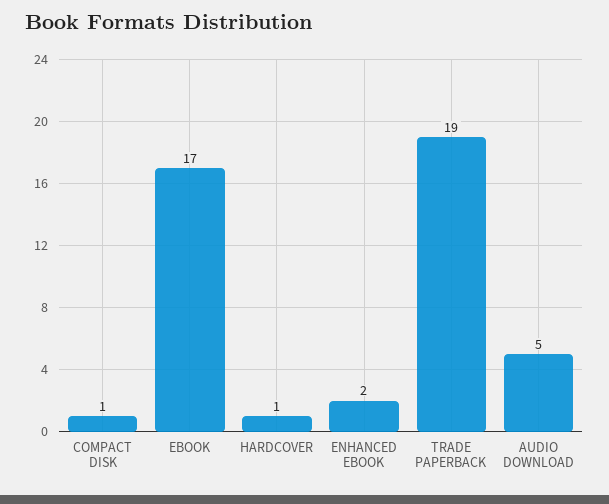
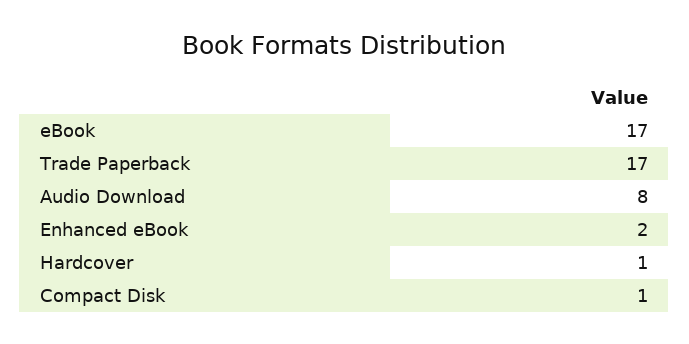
  {
    "COMPACT DISK": 1,
    "EBOOK": 17,
    "HARDCOVER": 1,
    "ENHANCED EBOOK": 2,
-   "TRADE PAPERBACK": 19,
+   "TRADE PAPERBACK": 17,
-   "AUDIO DOWNLOAD": 5
+   "AUDIO DOWNLOAD": 8
  }

